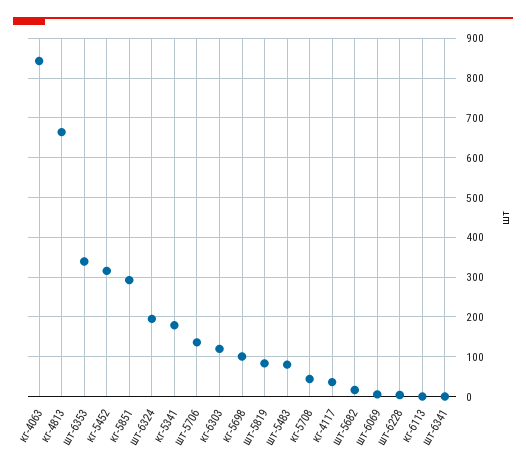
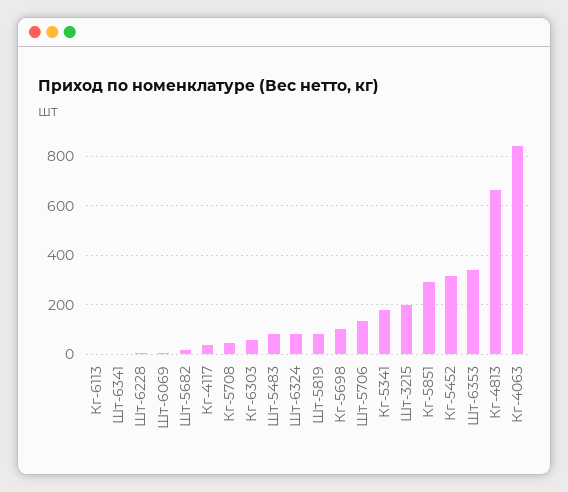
  {
    "кг-4063": 840,
    "кг-4813": 660,
    "шт-6353": 340,
    "кг-5452": 320,
    "кг-5851": 300,
-   "шт-6324": 200,
+   "шт-6324": 75,
    "кг-5341": 180,
    "шт-5706": 140,
-   "кг-6303": 120,
+   "кг-6303": 50,
    "кг-5698": 100,
    "шт-5819": 80,
    "шт-5483": 80,
    "кг-5708": 40,
    "кг-4117": 40,
    "шт-5682": 20,
    "шт-6069": 0,
    "шт-6228": 0,
    "кг-6113": 0,
-   "шт-6341": 0
+   "шт-6341": 0,
+   "Шт-3215": 200
  }

